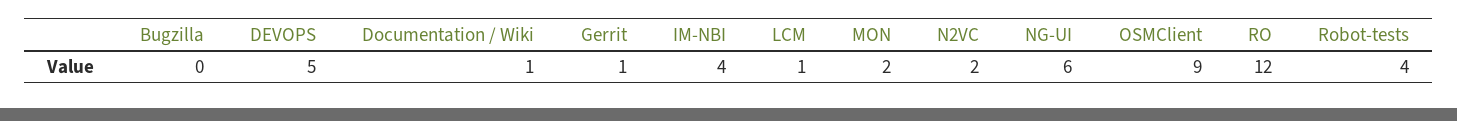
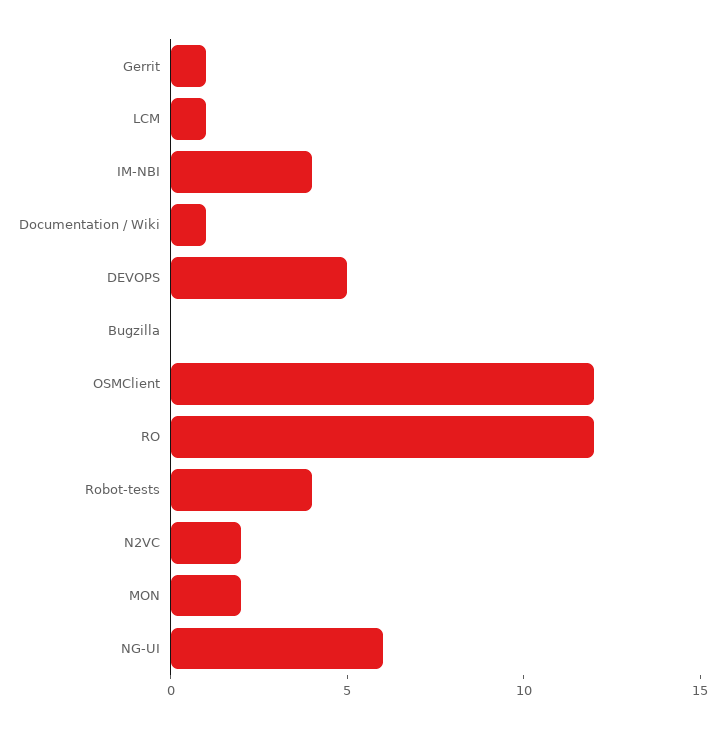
  {
    "Bugzilla": 0,
    "DEVOPS": 5,
    "Documentation / Wiki": 1,
    "Gerrit": 1,
    "IM-NBI": 4,
    "LCM": 1,
    "MON": 2,
    "N2VC": 2,
    "NG-UI": 6,
-   "OSMClient": 9,
+   "OSMClient": 12,
    "RO": 12,
    "Robot-tests": 4
  }

